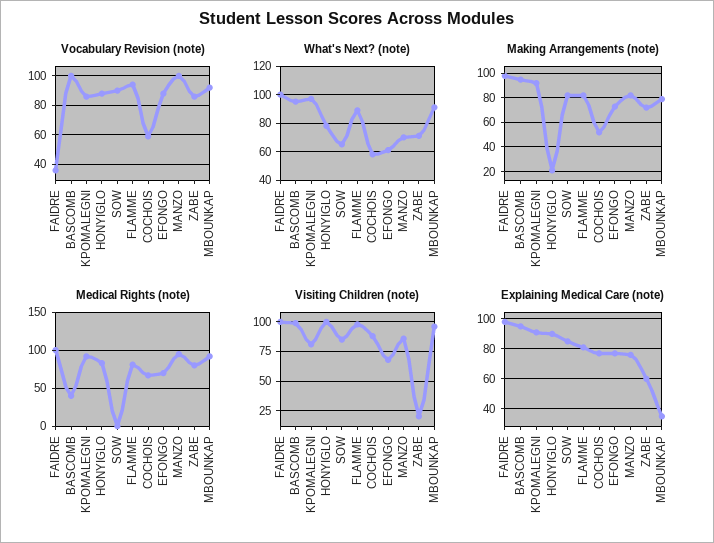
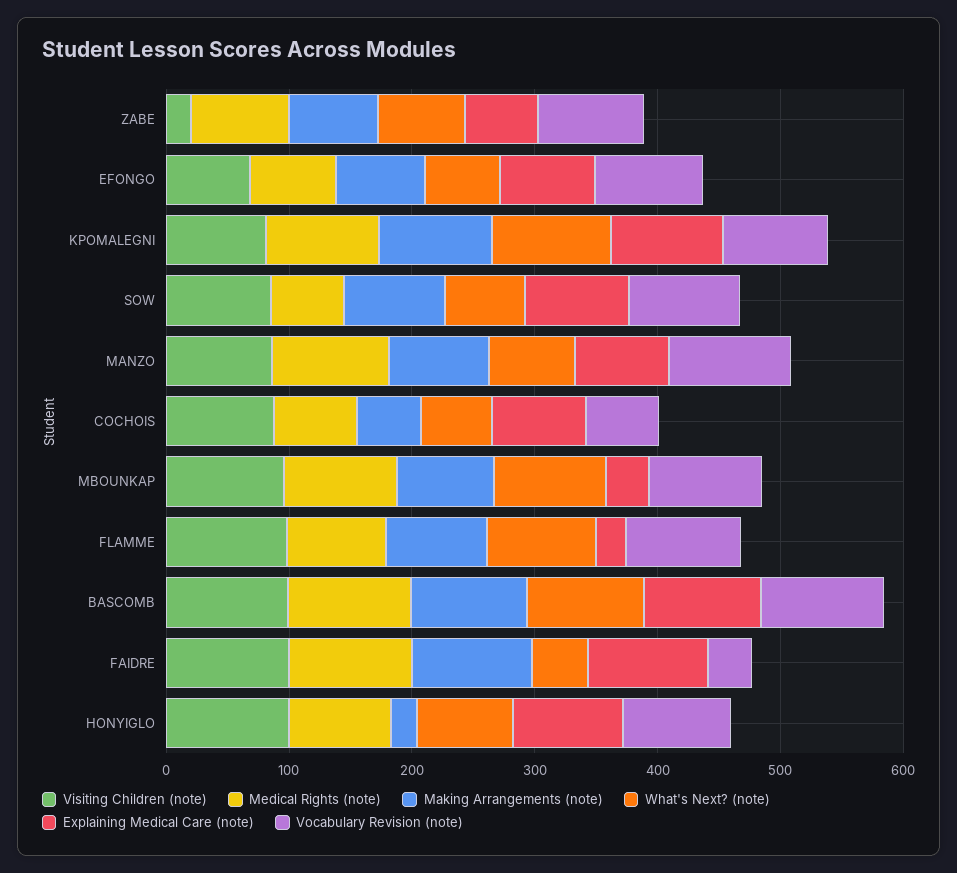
  {
    "Vocabulary Revision (note)": {
      "FAIDRE": 35,
      "BASCOMB": 100,
      "KPOMALEGNI": 85,
      "HONYIGLO": 90,
      "SOW": 90,
      "FLAMME": 95,
      "COCHOIS": 60,
      "EFONGO": 90,
      "MANZO": 100,
      "ZABE": 85,
      "MBOUNKAP": 90
    },
    "What's Next? (note)": {
-     "FAIDRE": 100,
+     "FAIDRE": 40,
      "BASCOMB": 95,
      "KPOMALEGNI": 95,
      "HONYIGLO": 80,
      "SOW": 65,
      "FLAMME": 90,
      "COCHOIS": 60,
      "EFONGO": 60,
      "MANZO": 70,
      "ZABE": 70,
      "MBOUNKAP": 90
    },
    "Making Arrangements (note)": {
      "FAIDRE": 100,
      "BASCOMB": 95,
      "KPOMALEGNI": 90,
      "HONYIGLO": 20,
      "SOW": 80,
      "FLAMME": 80,
      "COCHOIS": 50,
      "EFONGO": 75,
      "MANZO": 80,
      "ZABE": 70,
      "MBOUNKAP": 80
    },
    "Medical Rights (note)": {
      "FAIDRE": 100,
-     "BASCOMB": 40,
+     "BASCOMB": 100,
      "KPOMALEGNI": 90,
      "HONYIGLO": 80,
-     "SOW": 0,
+     "SOW": 60,
      "FLAMME": 80,
      "COCHOIS": 70,
      "EFONGO": 70,
      "MANZO": 100,
      "ZABE": 80,
      "MBOUNKAP": 90
    },
    "Visiting Children (note)": {
      "FAIDRE": 100,
      "BASCOMB": 100,
      "KPOMALEGNI": 80,
      "HONYIGLO": 100,
      "SOW": 80,
      "FLAMME": 100,
      "COCHOIS": 80,
      "EFONGO": 60,
      "MANZO": 80,
      "ZABE": 20,
      "MBOUNKAP": 100
    },
    "Explaining Medical Care (note)": {
      "FAIDRE": 100,
      "BASCOMB": 95,
      "KPOMALEGNI": 90,
      "HONYIGLO": 90,
      "SOW": 85,
-     "FLAMME": 80,
+     "FLAMME": 20,
      "COCHOIS": 75,
      "EFONGO": 75,
      "MANZO": 75,
      "ZABE": 60,
      "MBOUNKAP": 35
    }
  }

